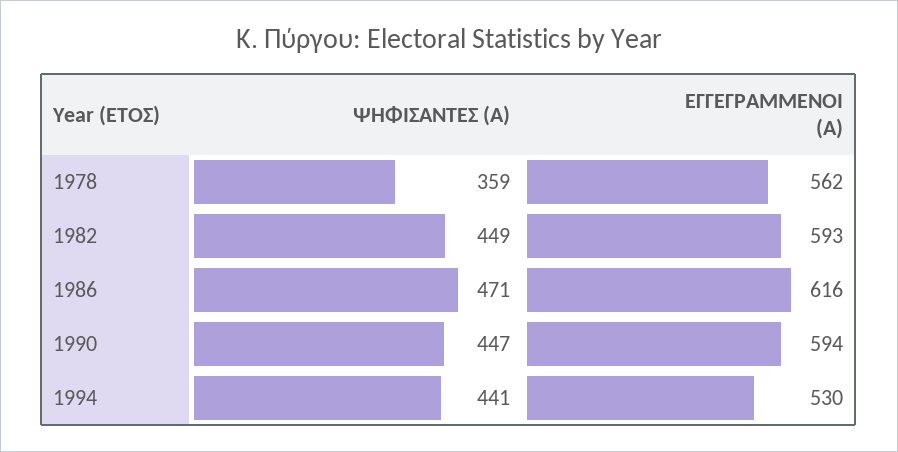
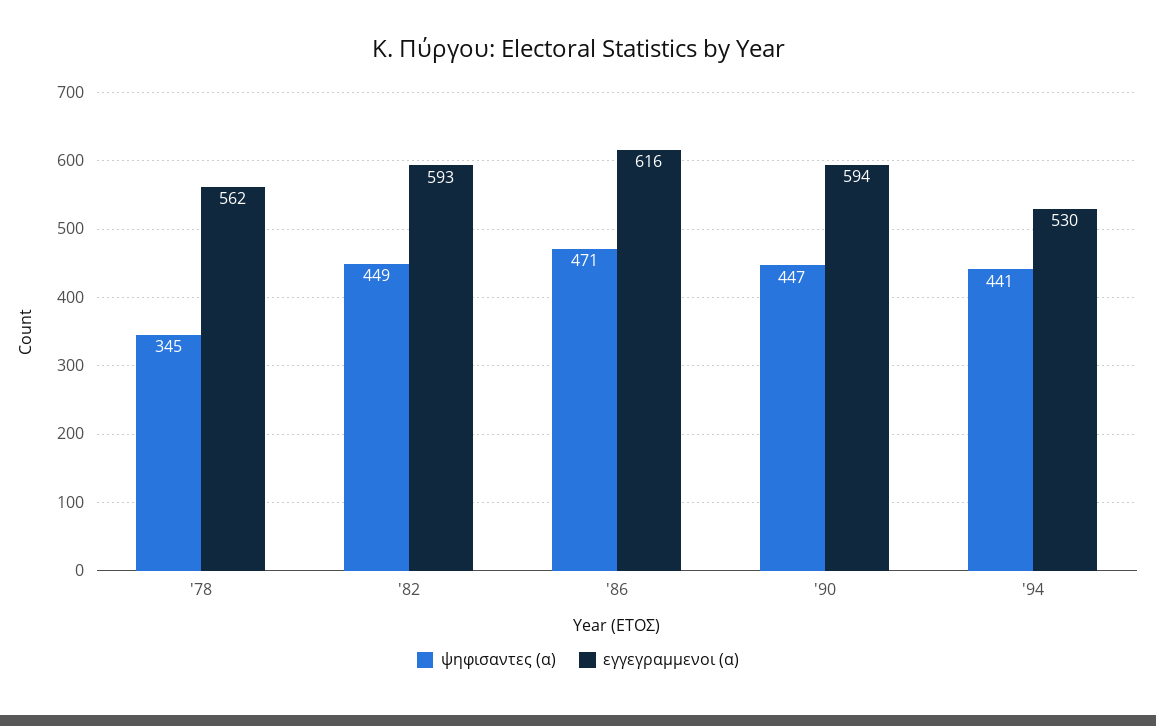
  {
    "ΨΗΦΙΣΑΝΤΕΣ (Α)": {
-     "1978": 359,
+     "1978": 345,
      "1982": 449,
      "1986": 471,
      "1990": 447,
      "1994": 441
    },
    "ΕΓΓΕΓΡΑΜΜΕΝΟΙ (Α)": {
      "1978": 562,
      "1982": 593,
      "1986": 616,
      "1990": 594,
      "1994": 530
    }
  }

